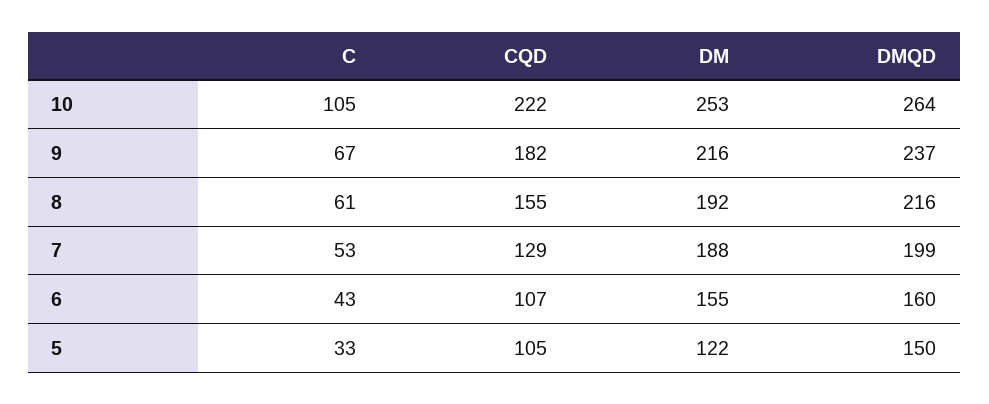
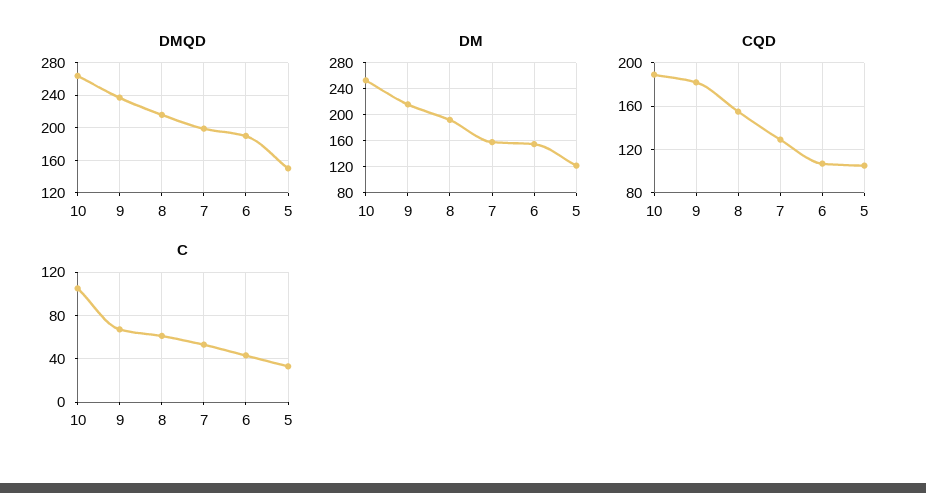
  {
    "C": {
      "10": 105,
      "9": 67,
      "8": 61,
      "7": 53,
      "6": 43,
      "5": 33
    },
    "CQD": {
-     "10": 222,
+     "10": 190,
      "9": 182,
      "8": 155,
      "7": 129,
      "6": 107,
      "5": 105
    },
    "DM": {
      "10": 253,
      "9": 216,
      "8": 192,
-     "7": 188,
+     "7": 160,
      "6": 155,
      "5": 122
    },
    "DMQD": {
      "10": 264,
      "9": 237,
      "8": 216,
      "7": 199,
-     "6": 160,
+     "6": 190,
      "5": 150
    }
  }

